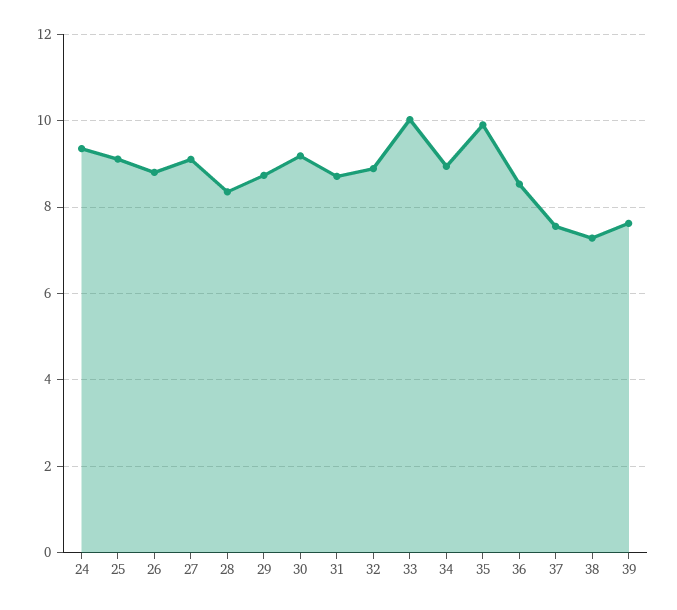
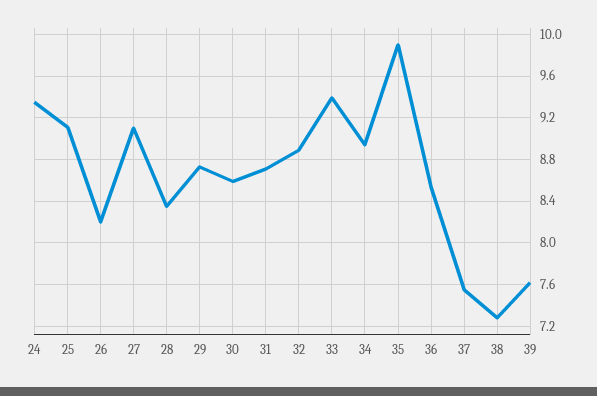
  {
    "24": 9.4,
    "25": 9.1,
-   "26": 8.8,
+   "26": 8.2,
    "27": 9.1,
    "28": 8.4,
    "29": 8.7,
-   "30": 9.2,
+   "30": 8.6,
    "31": 8.7,
    "32": 8.9,
-   "33": 10,
+   "33": 9.4,
    "34": 8.9,
    "35": 9.9,
    "36": 8.5,
    "37": 7.6,
    "38": 7.3,
    "39": 7.6
  }

